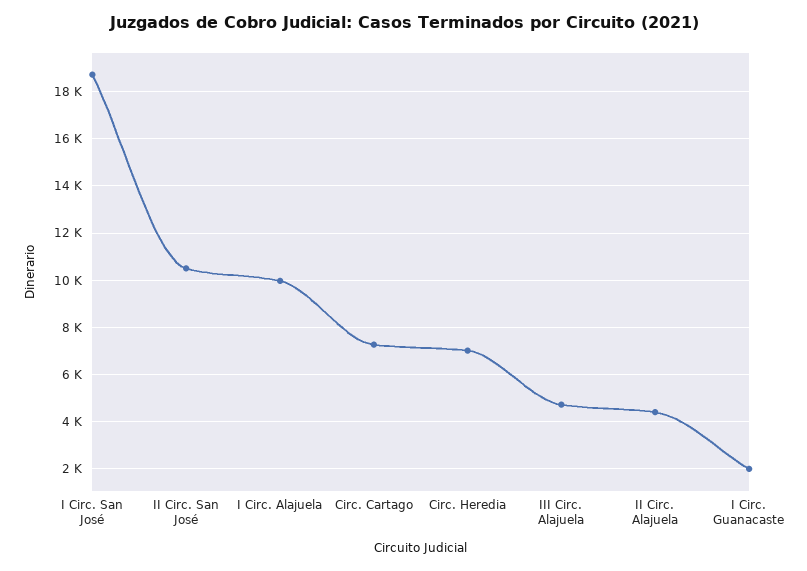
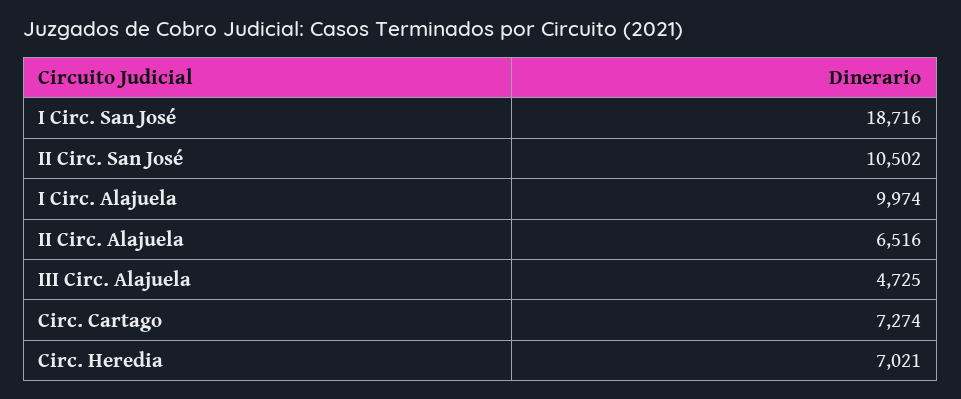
  {
    "I Circ. San José": 18716,
    "II Circ. San José": 10502,
    "I Circ. Alajuela": 9974,
    "Circ. Cartago": 7274,
    "Circ. Heredia": 7021,
    "III Circ. Alajuela": 4725,
-   "II Circ. Alajuela": 4500,
+   "II Circ. Alajuela": 6516
-   "I Circ. Guanacaste": 2000
  }

